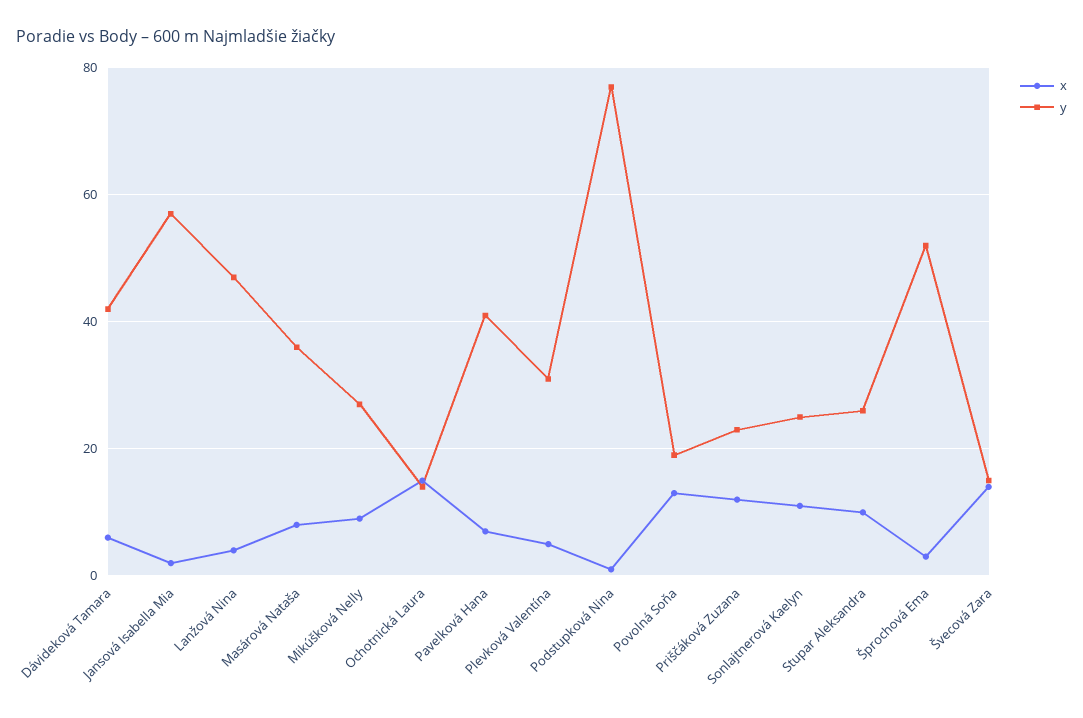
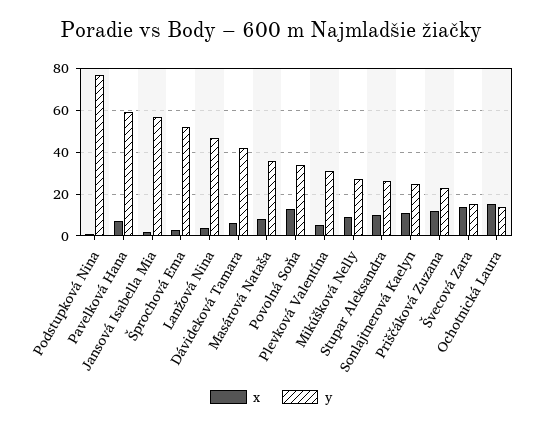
  {
    "x": {
      "Dávideková Tamara": 5,
      "Jansová Isabella Mia": 0,
      "Lanžová Nina": 5,
      "Masárová Nataša": 10,
      "Mikúšková Nelly": 10,
      "Ochotnická Laura": 15,
      "Pavelková Hana": 5,
      "Plevková Valentína": 5,
      "Podstupková Nina": 0,
      "Povolná Soňa": 15,
      "Priščáková Zuzana": 10,
      "Sonlajtnerová Kaelyn": 10,
      "Stupar Aleksandra": 10,
      "Šprochová Ema": 5,
      "Švecová Zara": 15
    },
    "y": {
      "Dávideková Tamara": 40,
      "Jansová Isabella Mia": 55,
      "Lanžová Nina": 45,
      "Masárová Nataša": 35,
      "Mikúšková Nelly": 25,
      "Ochotnická Laura": 15,
-     "Pavelková Hana": 40,
+     "Pavelková Hana": 60,
      "Plevková Valentína": 30,
      "Podstupková Nina": 75,
-     "Povolná Soňa": 20,
+     "Povolná Soňa": 35,
      "Priščáková Zuzana": 25,
      "Sonlajtnerová Kaelyn": 25,
      "Stupar Aleksandra": 25,
      "Šprochová Ema": 50,
      "Švecová Zara": 15
    }
  }

